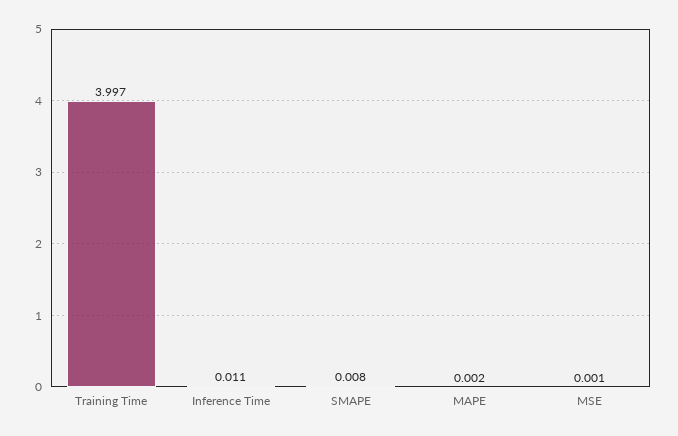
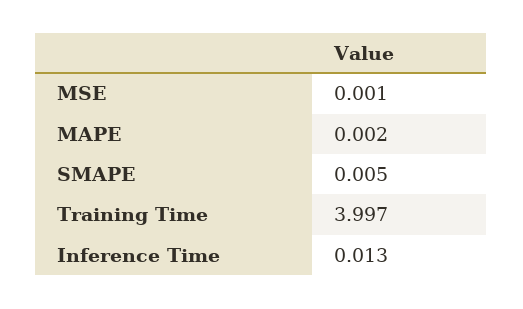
  {
    "Training Time": 3.997,
-   "Inference Time": 0.011,
+   "Inference Time": 0.013,
-   "SMAPE": 0.008,
+   "SMAPE": 0.005,
    "MAPE": 0.002,
    "MSE": 0.001
  }

